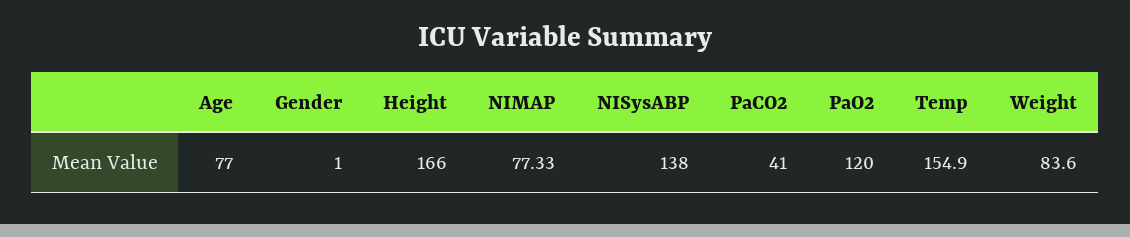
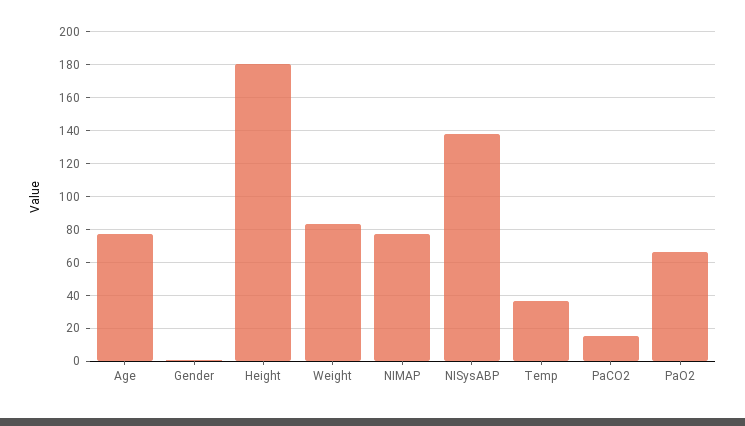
  {
    "Age": 77,
    "Gender": 1,
-   "Height": 166,
+   "Height": 180,
    "NIMAP": 77.33,
    "NISysABP": 138,
-   "PaCO2": 41,
+   "PaCO2": 15,
-   "PaO2": 120,
+   "PaO2": 65,
-   "Temp": 154.9,
+   "Temp": 35,
    "Weight": 83.6
  }

